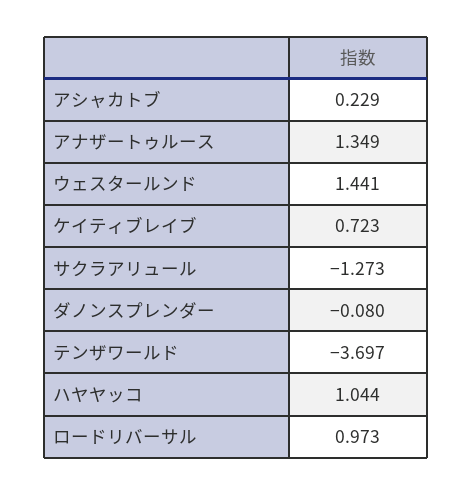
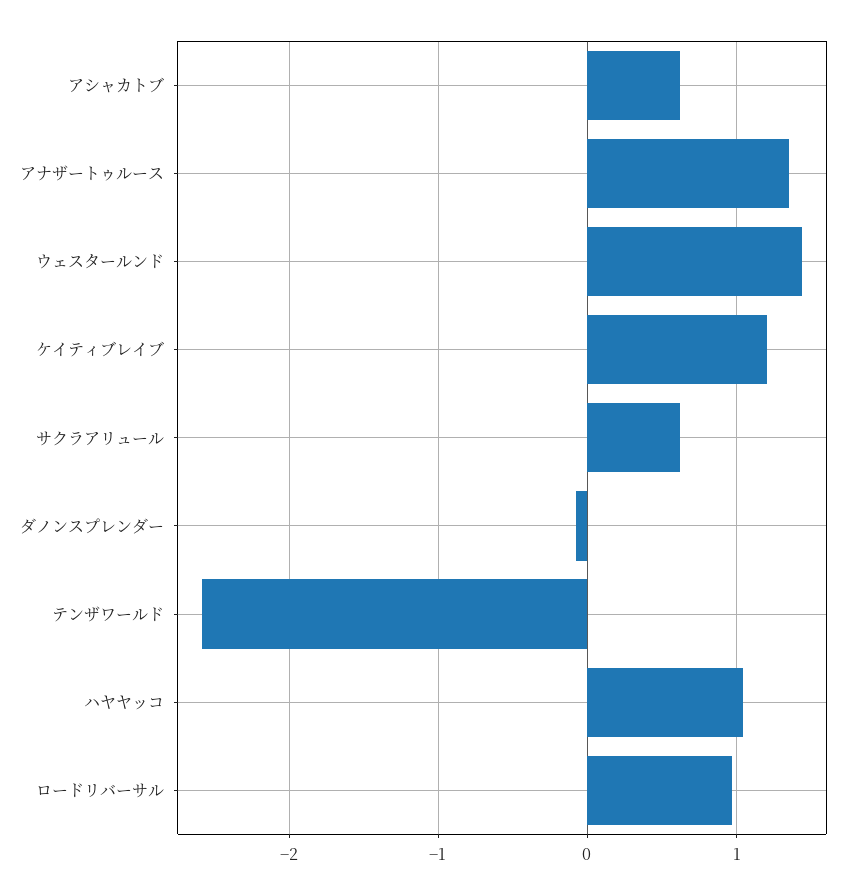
  {
-   "アシャカトブ": 0.229,
+   "アシャカトブ": 0.6,
    "アナザートゥルース": 1.349,
    "ウェスタールンド": 1.441,
-   "ケイティブレイブ": 0.723,
+   "ケイティブレイブ": 1.2,
-   "サクラアリュール": -1.273,
+   "サクラアリュール": 0.6,
    "ダノンスプレンダー": -0.08,
-   "テンザワールド": -3.697,
+   "テンザワールド": -2.6,
    "ハヤヤッコ": 1.044,
    "ロードリバーサル": 0.973
  }

